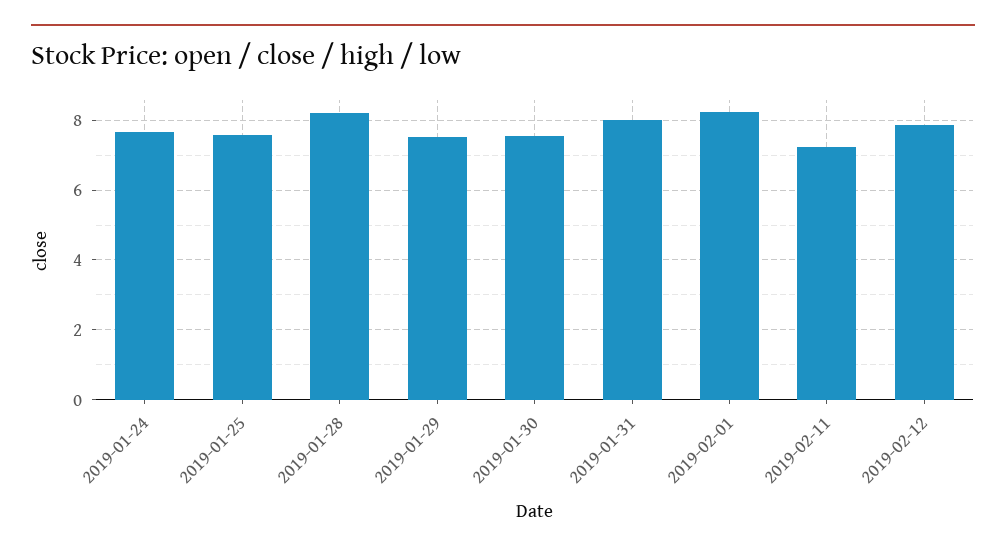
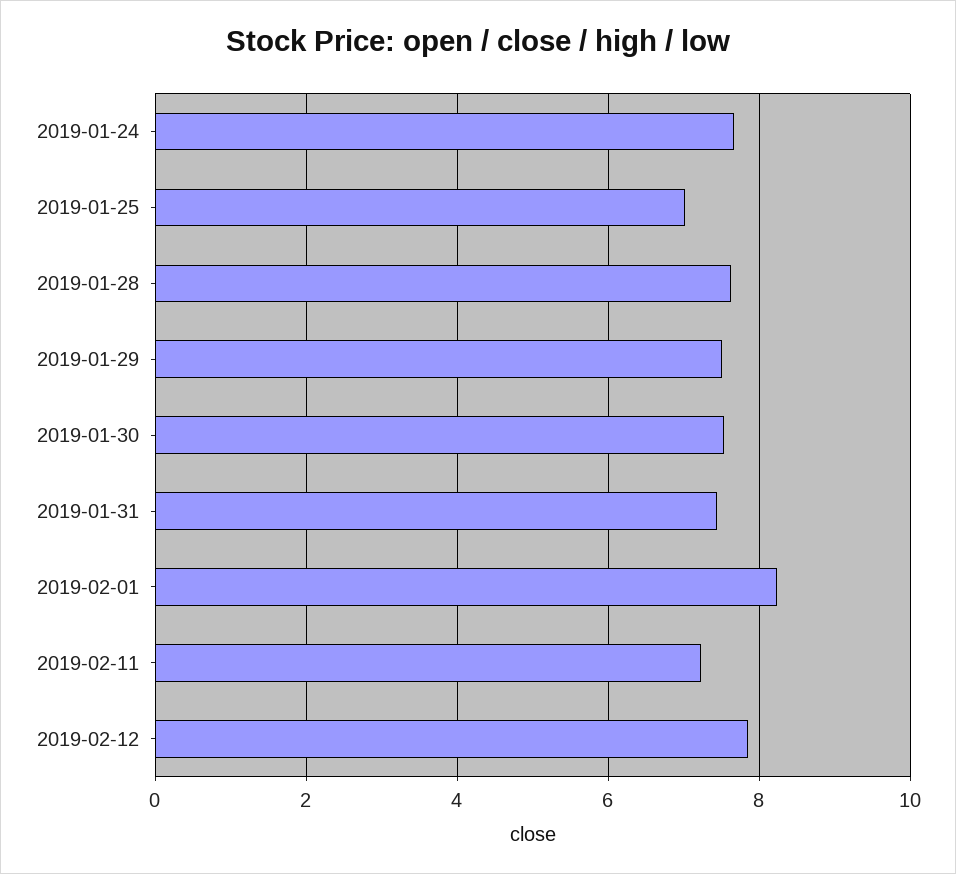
  {
    "2019-01-24": 7.6,
-   "2019-01-25": 7.6,
+   "2019-01-25": 7,
-   "2019-01-28": 8.2,
+   "2019-01-28": 7.6,
    "2019-01-29": 7.6,
    "2019-01-30": 7.6,
-   "2019-01-31": 8,
+   "2019-01-31": 7.4,
    "2019-02-01": 8.2,
    "2019-02-11": 7.2,
    "2019-02-12": 7.8
  }

